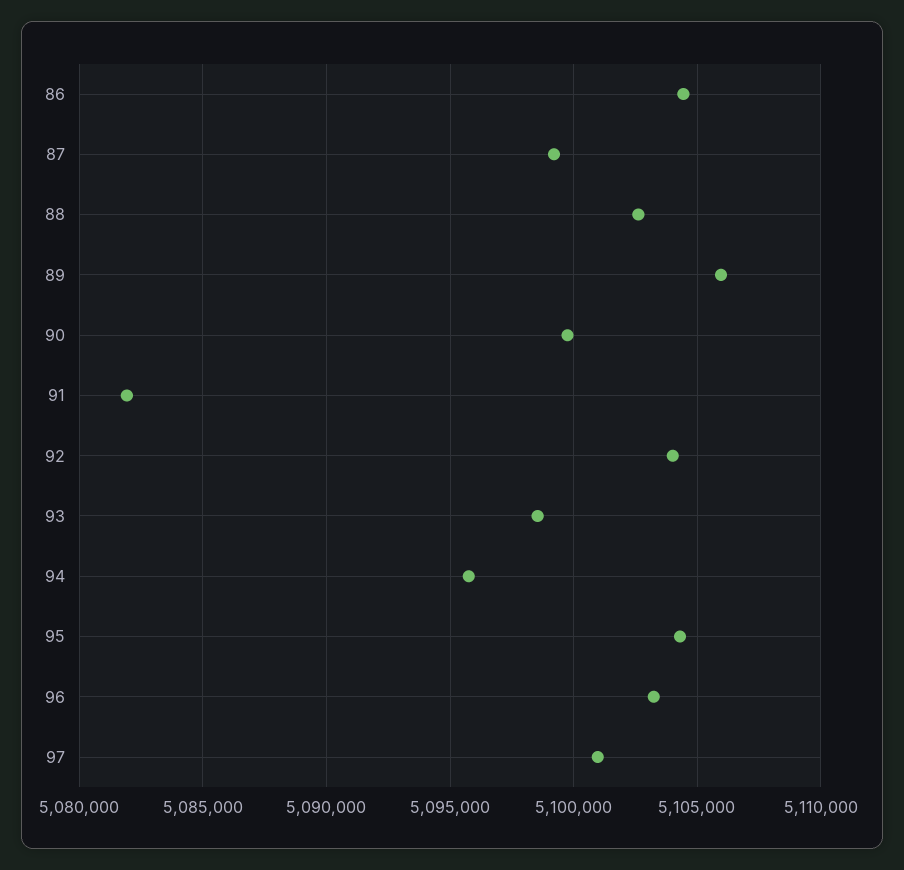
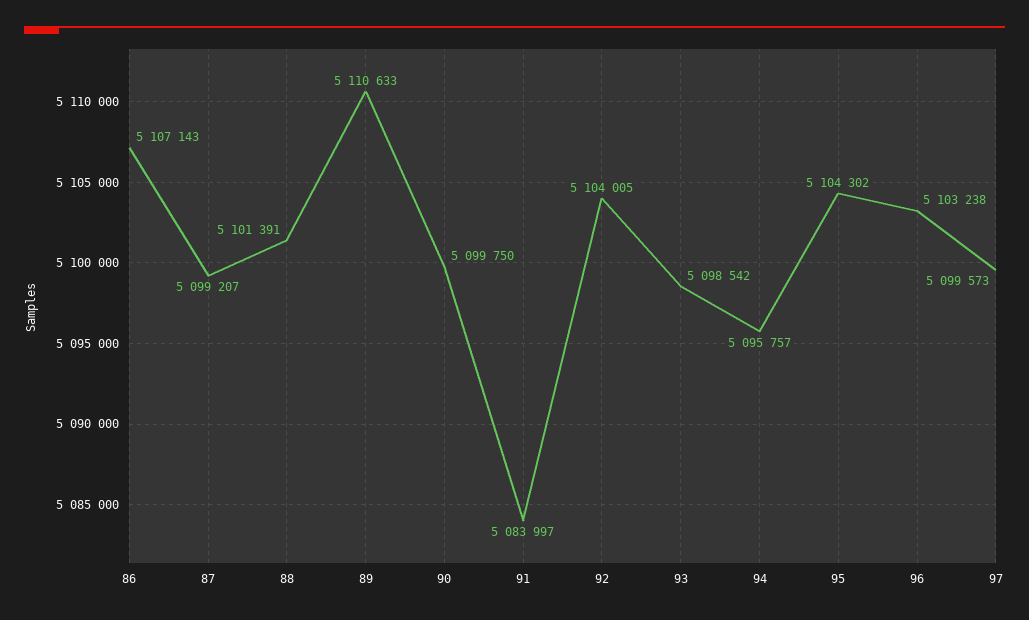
  {
-   "86": 5104500,
+   "86": 5107143,
    "87": 5099207,
-   "88": 5102500,
+   "88": 5101391,
-   "89": 5106000,
+   "89": 5110633,
    "90": 5099750,
-   "91": 5082000,
+   "91": 5083997,
    "92": 5104005,
    "93": 5098542,
    "94": 5095757,
    "95": 5104302,
    "96": 5103238,
-   "97": 5101000
+   "97": 5099573
  }

